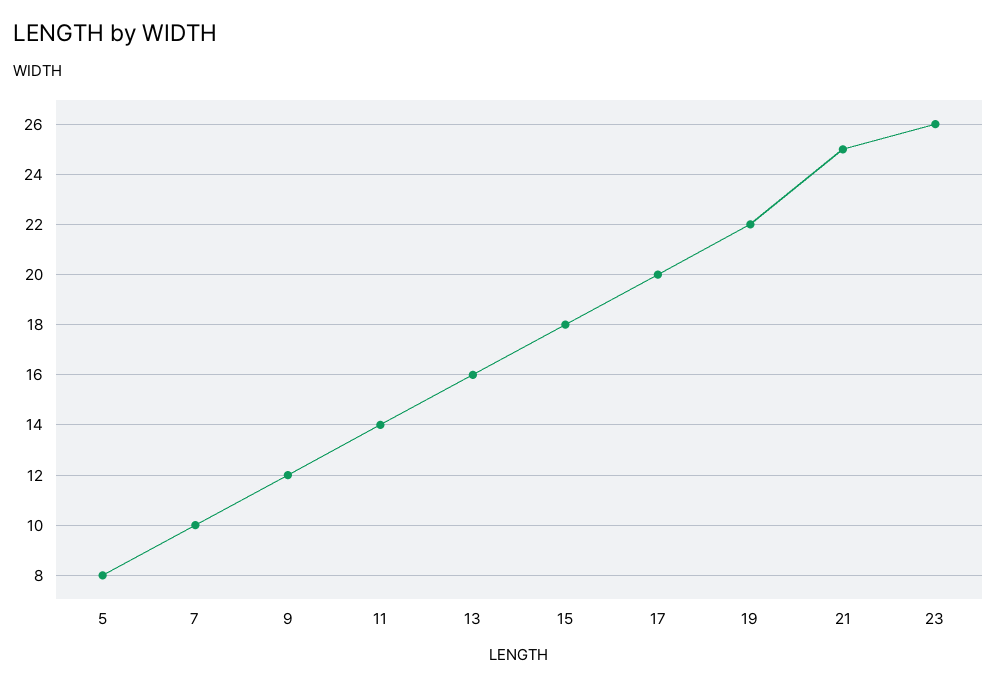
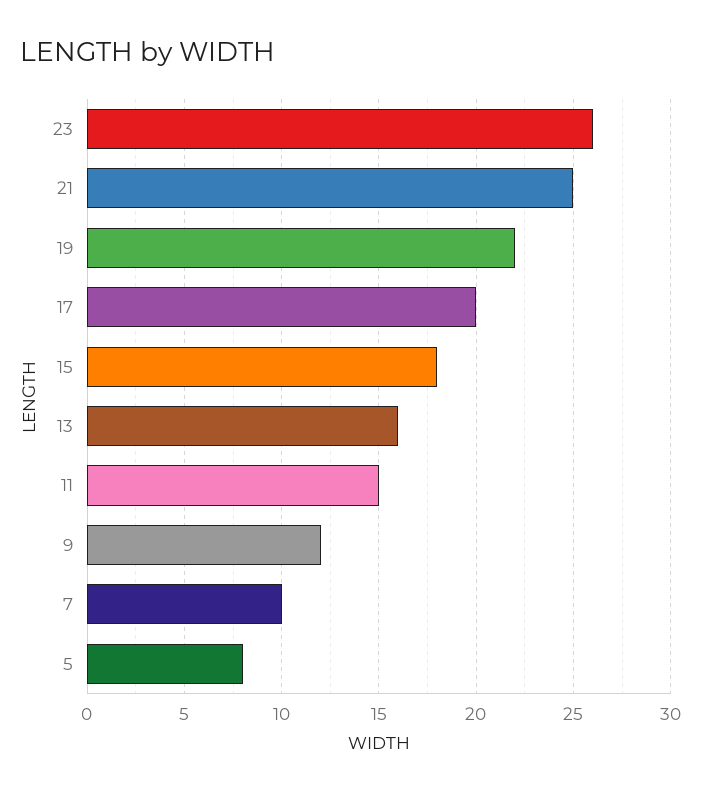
  {
    "5": 8,
    "7": 10,
    "9": 12,
-   "11": 14,
+   "11": 15,
    "13": 16,
    "15": 18,
    "17": 20,
    "19": 22,
    "21": 25,
    "23": 26
  }

